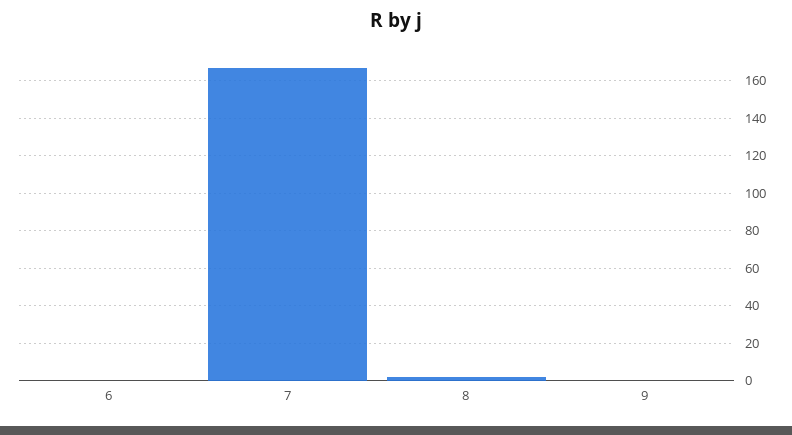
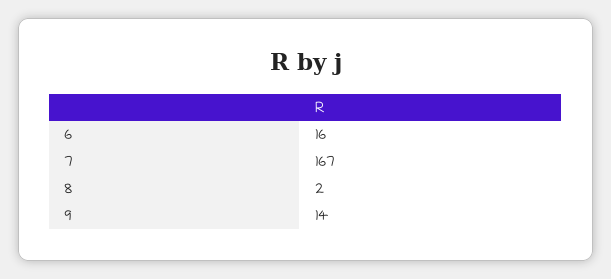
  {
-   "6": 0,
+   "6": 16,
    "7": 167,
    "8": 2,
-   "9": 0
+   "9": 14
  }

